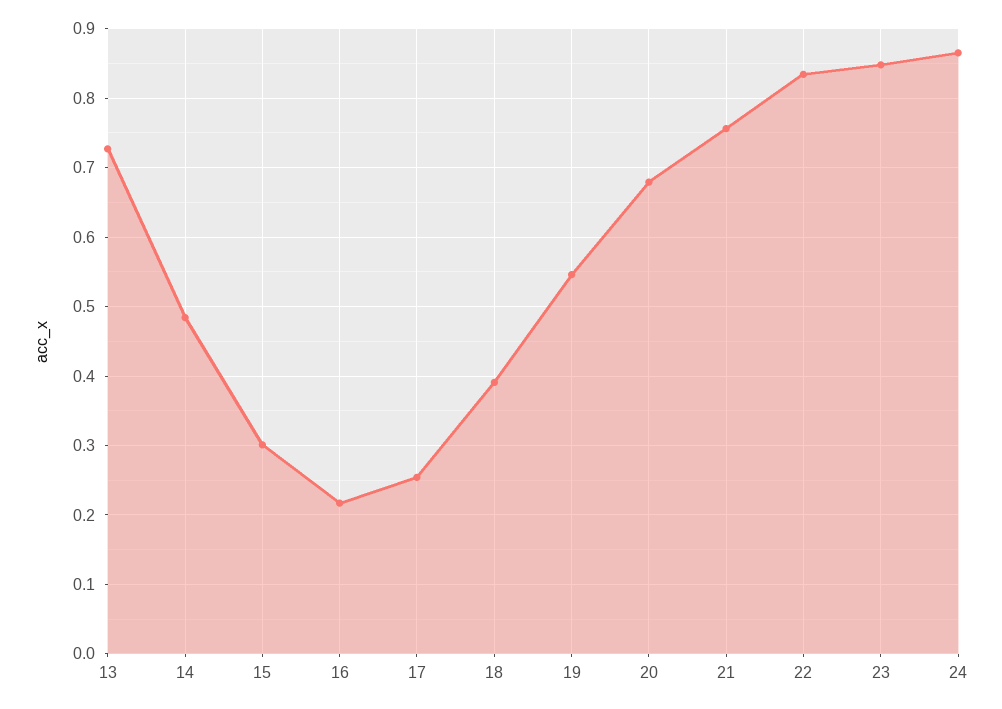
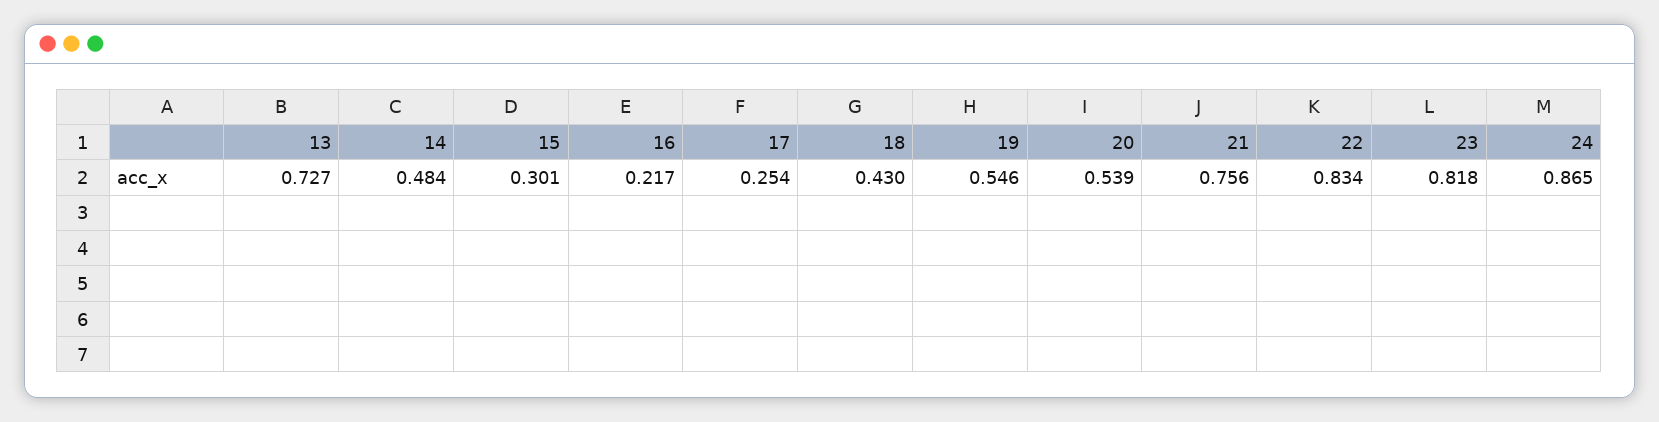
  {
    "13": 0.727,
    "14": 0.484,
    "15": 0.301,
    "16": 0.217,
    "17": 0.254,
-   "18": 0.39,
+   "18": 0.43,
    "19": 0.546,
-   "20": 0.68,
+   "20": 0.539,
    "21": 0.756,
    "22": 0.834,
-   "23": 0.85,
+   "23": 0.818,
    "24": 0.865
  }

